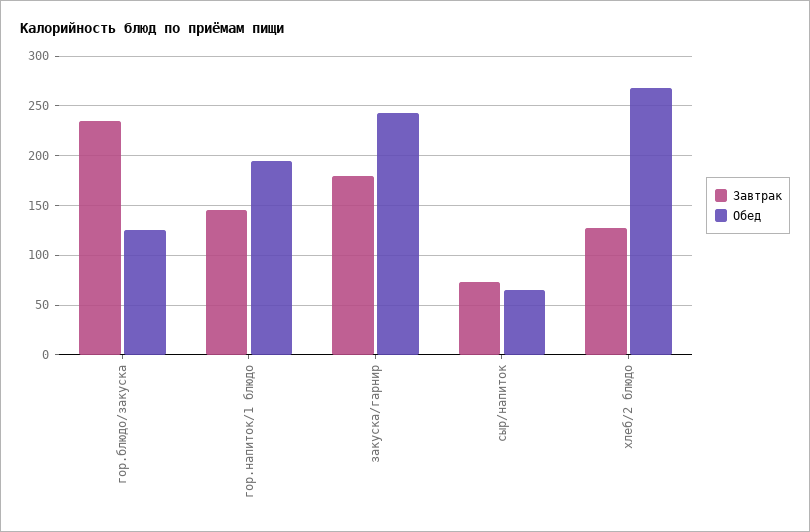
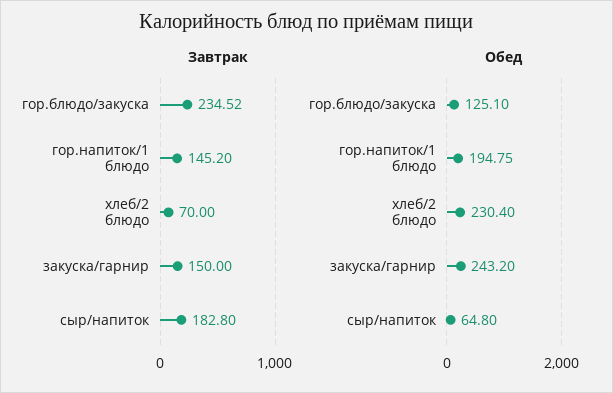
  {
    "Завтрак": {
      "гор.блюдо/закуска": 234.52,
      "гор.напиток/1 блюдо": 145.2,
-     "закуска/гарнир": 180,
+     "закуска/гарнир": 150,
-     "сыр/напиток": 70,
+     "сыр/напиток": 182.8,
-     "хлеб/2 блюдо": 130
+     "хлеб/2 блюдо": 70
    },
    "Обед": {
      "гор.блюдо/закуска": 125.1,
      "гор.напиток/1 блюдо": 194.75,
      "закуска/гарнир": 243.2,
      "сыр/напиток": 64.8,
-     "хлеб/2 блюдо": 270
+     "хлеб/2 блюдо": 230.4
    }
  }

